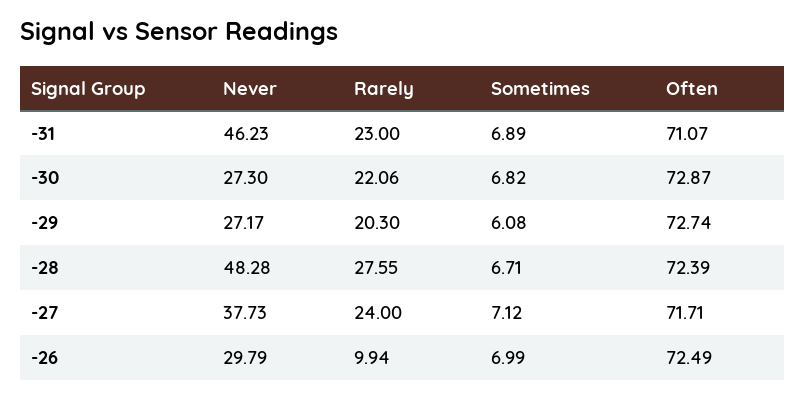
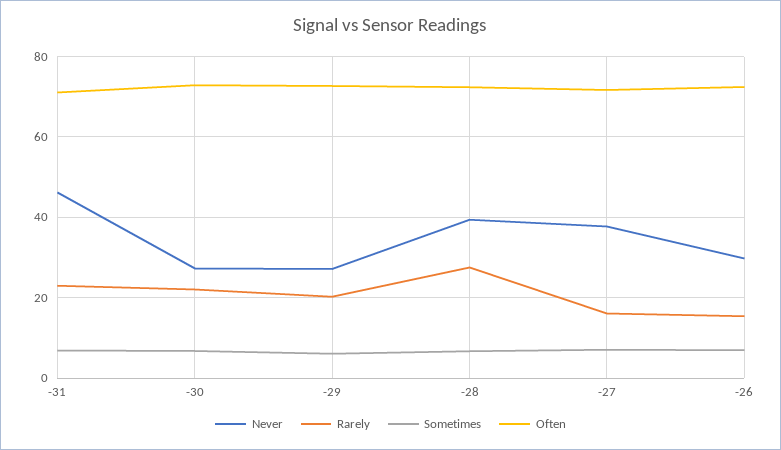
  {
    "Never": {
      "-31": 46.23,
      "-30": 27.3,
      "-29": 27.17,
-     "-28": 48.28,
+     "-28": 40,
      "-27": 37.73,
      "-26": 29.79
    },
    "Rarely": {
      "-31": 23,
      "-30": 22.06,
      "-29": 20.3,
      "-28": 27.55,
-     "-27": 24,
+     "-27": 16,
-     "-26": 9.94
+     "-26": 16
    },
    "Sometimes": {
      "-31": 6.89,
      "-30": 6.82,
      "-29": 6.08,
      "-28": 6.71,
      "-27": 7.12,
      "-26": 6.99
    },
    "Often": {
      "-31": 71.07,
      "-30": 72.87,
      "-29": 72.74,
      "-28": 72.39,
      "-27": 71.71,
      "-26": 72.49
    }
  }

